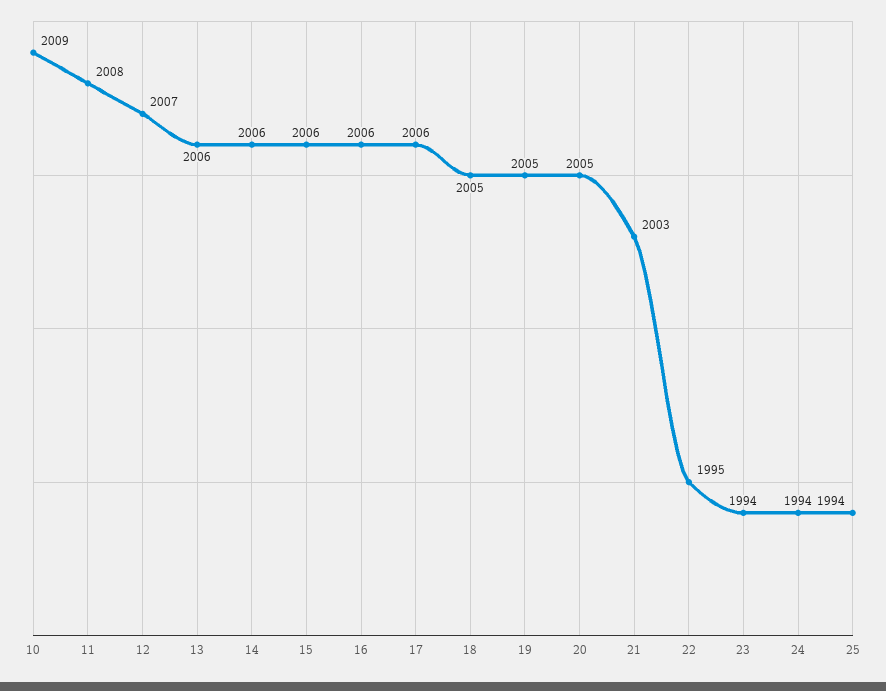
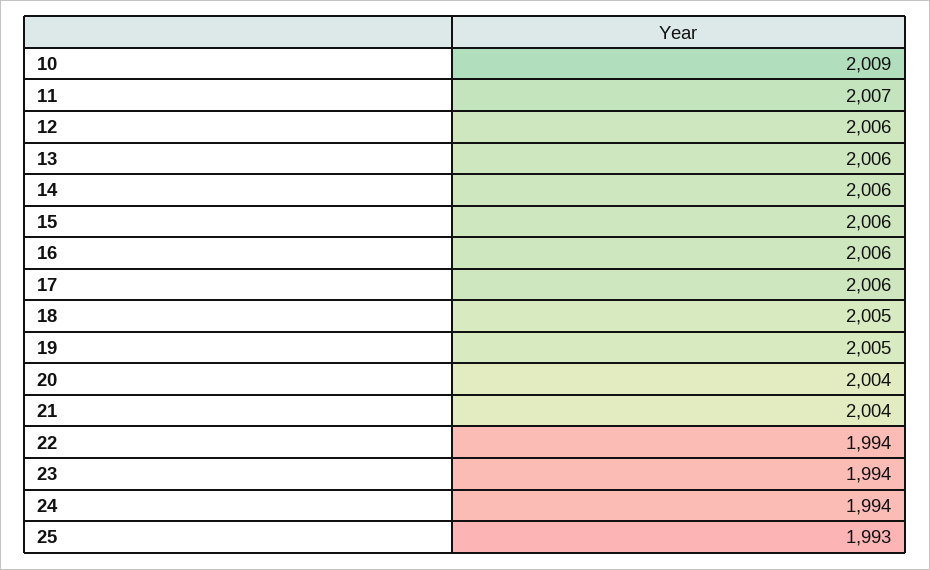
  {
    "10": 2009,
-   "11": 2008,
+   "11": 2007,
-   "12": 2007,
+   "12": 2006,
    "13": 2006,
    "14": 2006,
    "15": 2006,
    "16": 2006,
    "17": 2006,
    "18": 2005,
    "19": 2005,
-   "20": 2005,
+   "20": 2004,
-   "21": 2003,
+   "21": 2004,
-   "22": 1995,
+   "22": 1994,
    "23": 1994,
    "24": 1994,
-   "25": 1994
+   "25": 1993
  }

